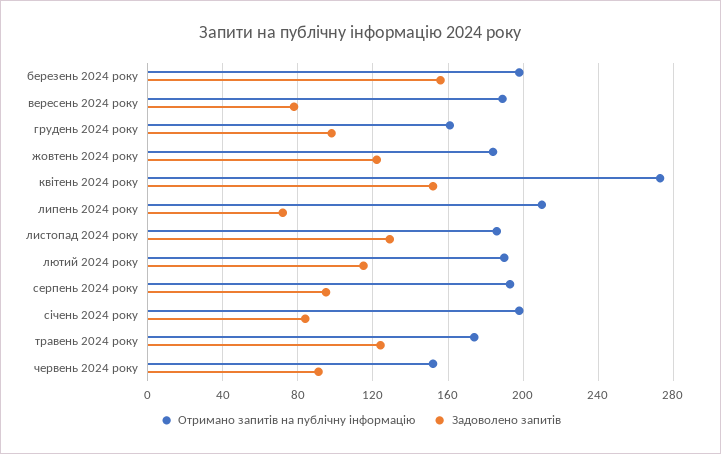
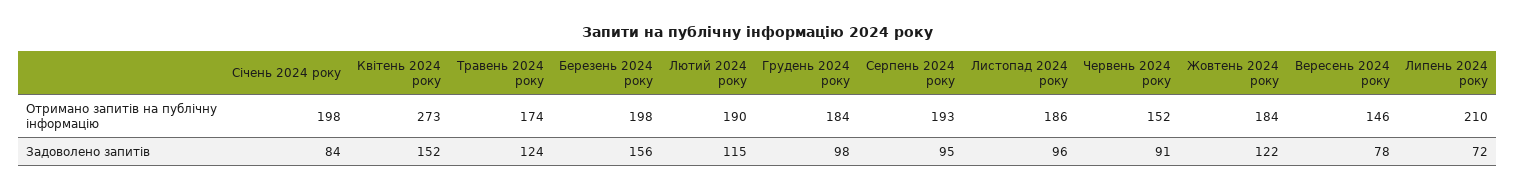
  {
    "Отримано запитів на публічну інформацію": {
      "березень 2024 року": 198,
-     "вересень 2024 року": 190,
+     "вересень 2024 року": 146,
-     "грудень 2024 року": 160,
+     "грудень 2024 року": 184,
      "жовтень 2024 року": 184,
      "квітень 2024 року": 273,
      "липень 2024 року": 210,
      "листопад 2024 року": 186,
      "лютий 2024 року": 190,
      "серпень 2024 року": 193,
      "січень 2024 року": 198,
      "травень 2024 року": 174,
      "червень 2024 року": 152
    },
    "Задоволено запитів": {
      "березень 2024 року": 156,
      "вересень 2024 року": 78,
      "грудень 2024 року": 98,
      "жовтень 2024 року": 122,
      "квітень 2024 року": 152,
      "липень 2024 року": 72,
-     "листопад 2024 року": 130,
+     "листопад 2024 року": 96,
      "лютий 2024 року": 115,
      "серпень 2024 року": 95,
      "січень 2024 року": 84,
      "травень 2024 року": 124,
      "червень 2024 року": 91
    }
  }

